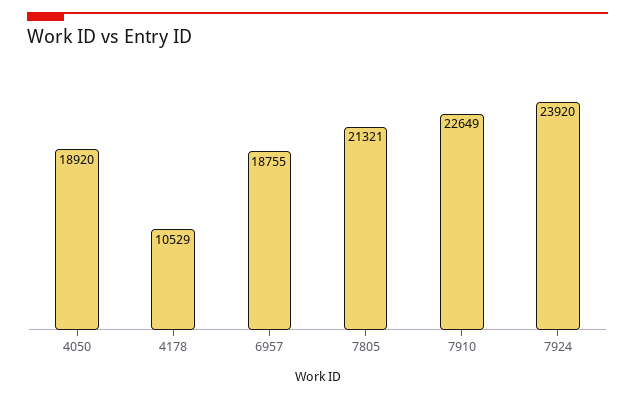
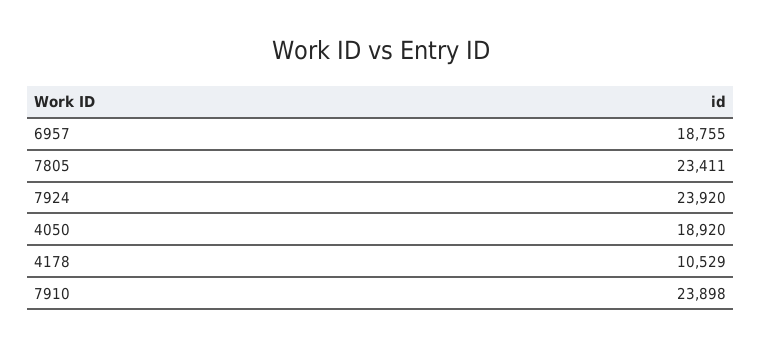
  {
    "4050": 18920,
    "4178": 10529,
    "6957": 18755,
-   "7805": 21321,
+   "7805": 23411,
-   "7910": 22649,
+   "7910": 23898,
    "7924": 23920
  }

